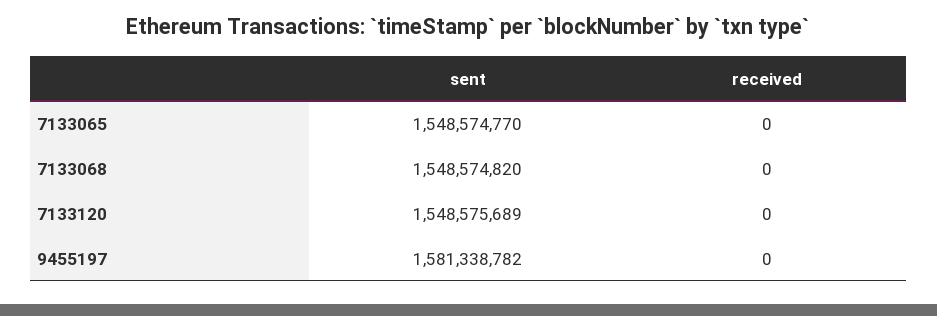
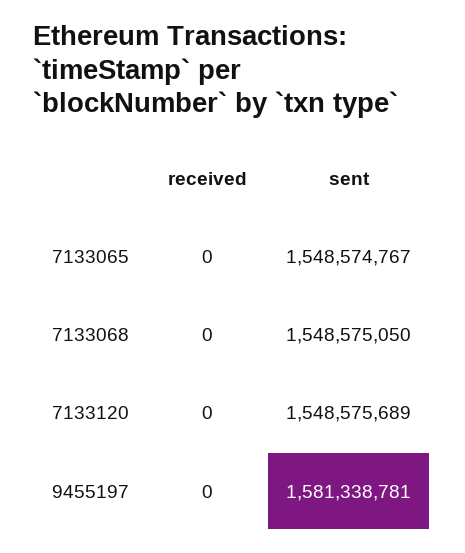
  {
    "sent": {
-     "7133065": 1548574770,
+     "7133065": 1548574767,
-     "7133068": 1548574820,
+     "7133068": 1548575050,
      "7133120": 1548575689,
-     "9455197": 1581338782
+     "9455197": 1581338781
    },
    "received": {
      "7133065": 0,
      "7133068": 0,
      "7133120": 0,
      "9455197": 0
    }
  }

